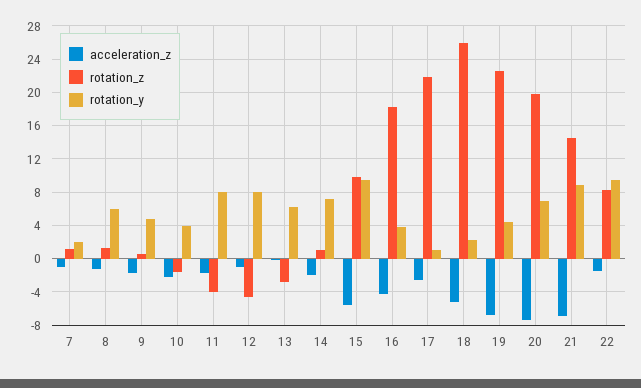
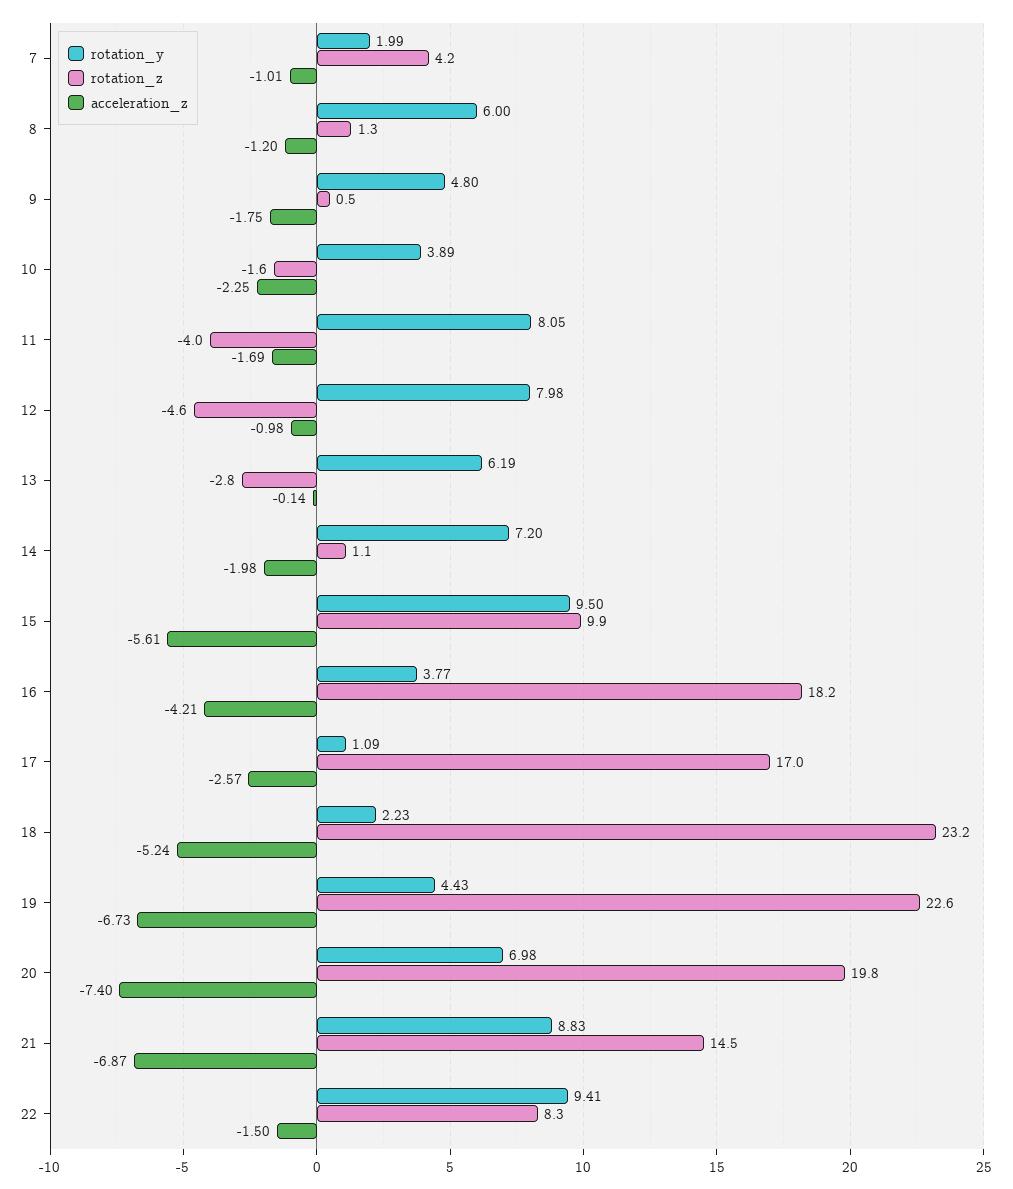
  {
    "acceleration_z": {
      "7": -1.01,
      "8": -1.2,
      "9": -1.75,
      "10": -2.25,
      "11": -1.69,
      "12": -0.98,
      "13": -0.14,
      "14": -1.98,
      "15": -5.61,
      "16": -4.21,
      "17": -2.57,
      "18": -5.24,
      "19": -6.73,
      "20": -7.4,
      "21": -6.87,
      "22": -1.5
    },
    "rotation_z": {
-     "7": 1,
+     "7": 4.2,
      "8": 1.3,
      "9": 0.5,
      "10": -1.6,
      "11": -4,
      "12": -4.6,
      "13": -2.8,
      "14": 1.1,
      "15": 9.9,
      "16": 18.2,
-     "17": 22,
+     "17": 17,
-     "18": 26,
+     "18": 23.2,
      "19": 22.6,
      "20": 19.8,
      "21": 14.5,
      "22": 8.3
    },
    "rotation_y": {
      "7": 1.99,
      "8": 6,
      "9": 4.8,
      "10": 3.89,
      "11": 8.05,
      "12": 7.98,
      "13": 6.19,
      "14": 7.2,
      "15": 9.5,
      "16": 3.77,
      "17": 1.09,
      "18": 2.23,
      "19": 4.43,
      "20": 6.98,
      "21": 8.83,
      "22": 9.41
    }
  }

